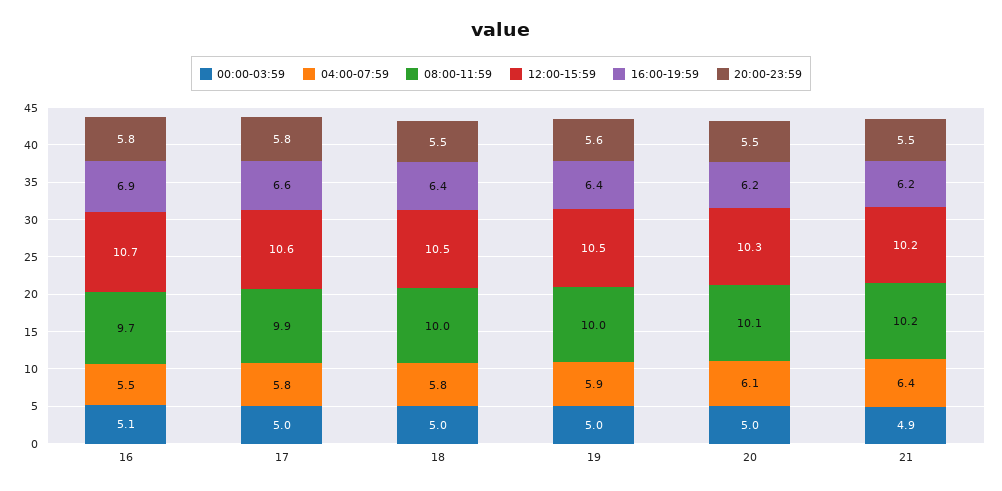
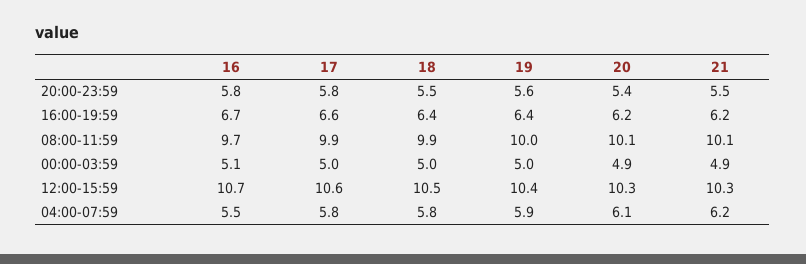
  {
    "00:00-03:59": {
      "16": 5.1,
      "17": 5,
      "18": 5,
      "19": 5,
-     "20": 5,
+     "20": 4.9,
      "21": 4.9
    },
    "04:00-07:59": {
      "16": 5.5,
      "17": 5.8,
      "18": 5.8,
      "19": 5.9,
      "20": 6.1,
-     "21": 6.4
+     "21": 6.2
    },
    "08:00-11:59": {
      "16": 9.7,
      "17": 9.9,
-     "18": 10,
+     "18": 9.9,
      "19": 10,
      "20": 10.1,
-     "21": 10.2
+     "21": 10.1
    },
    "12:00-15:59": {
      "16": 10.7,
      "17": 10.6,
      "18": 10.5,
-     "19": 10.5,
+     "19": 10.4,
      "20": 10.3,
-     "21": 10.2
+     "21": 10.3
    },
    "16:00-19:59": {
-     "16": 6.9,
+     "16": 6.7,
      "17": 6.6,
      "18": 6.4,
      "19": 6.4,
      "20": 6.2,
      "21": 6.2
    },
    "20:00-23:59": {
      "16": 5.8,
      "17": 5.8,
      "18": 5.5,
      "19": 5.6,
-     "20": 5.5,
+     "20": 5.4,
      "21": 5.5
    }
  }

